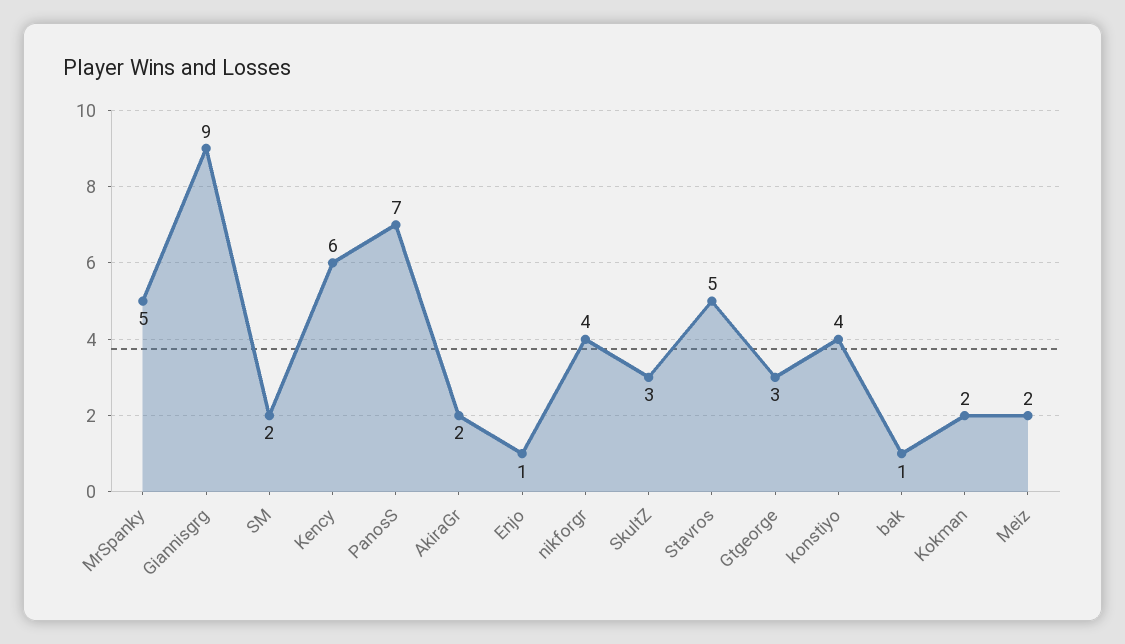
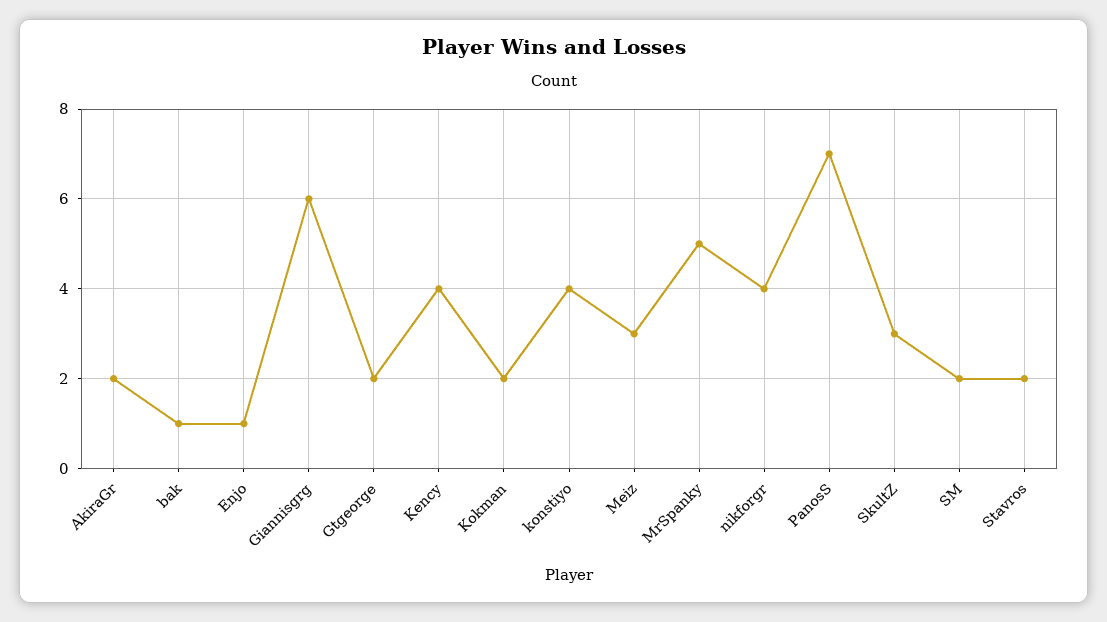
  {
    "MrSpanky": 5,
-   "Giannisgrg": 9,
+   "Giannisgrg": 6,
    "SM": 2,
-   "Kency": 6,
+   "Kency": 4,
    "PanosS": 7,
    "AkiraGr": 2,
    "Enjo": 1,
    "nikforgr": 4,
    "SkultZ": 3,
-   "Stavros": 5,
+   "Stavros": 2,
-   "Gtgeorge": 3,
+   "Gtgeorge": 2,
    "konstiyo": 4,
    "bak": 1,
    "Kokman": 2,
-   "Meiz": 2
+   "Meiz": 3
  }

